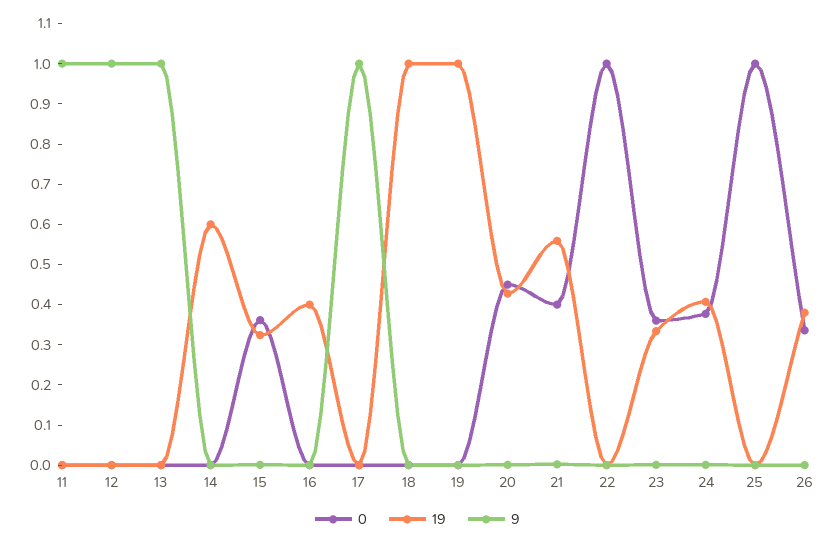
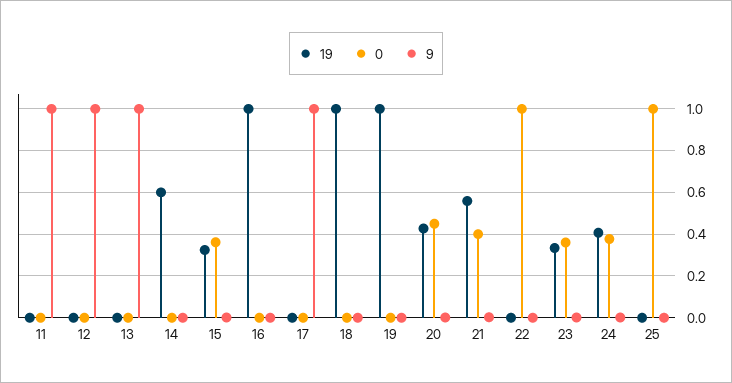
  {
    "0": {
      "11": 0,
      "12": 0,
      "13": 0,
      "14": 0,
      "15": 0.36,
      "16": 0,
      "17": 0,
      "18": 0,
      "19": 0,
      "20": 0.46,
      "21": 0.4,
      "22": 1,
      "23": 0.36,
      "24": 0.38,
-     "25": 1,
+     "25": 1
-     "26": 0.34
    },
    "19": {
      "11": 0,
      "12": 0,
      "13": 0,
      "14": 0.6,
      "15": 0.32,
-     "16": 0.4,
+     "16": 1,
      "17": 0,
      "18": 1,
      "19": 1,
      "20": 0.42,
      "21": 0.56,
      "22": 0,
      "23": 0.34,
      "24": 0.4,
-     "25": 0,
+     "25": 0
-     "26": 0.38
    },
    "9": {
      "11": 1,
      "12": 1,
      "13": 1,
      "14": 0,
      "15": 0,
      "16": 0,
      "17": 1,
      "18": 0,
      "19": 0,
      "20": 0,
      "21": 0,
      "22": 0,
      "23": 0,
      "24": 0,
-     "25": 0,
+     "25": 0
-     "26": 0
    }
  }

